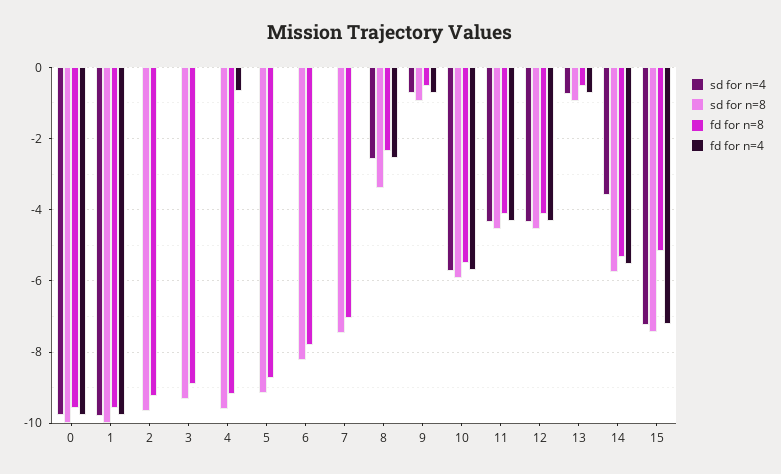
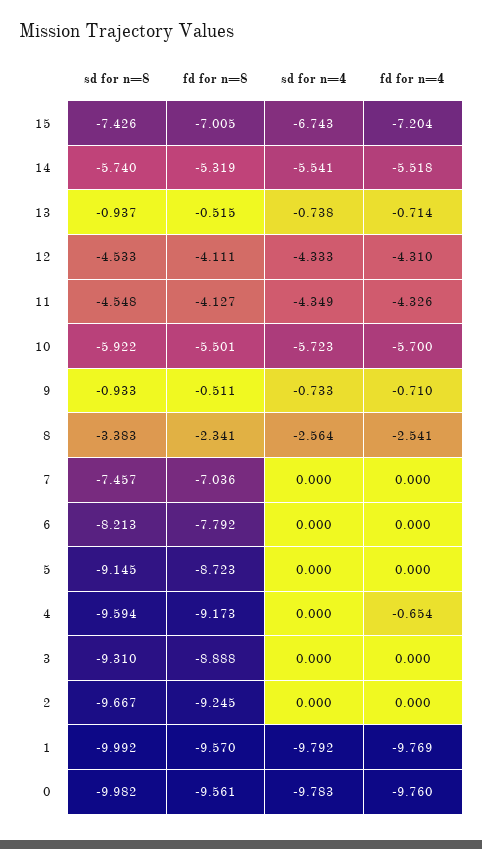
  {
    "sd for n=4": {
      "0": -9.783,
      "1": -9.792,
      "2": 0,
      "3": 0,
      "4": 0,
      "5": 0,
      "6": 0,
      "7": 0,
      "8": -2.564,
      "9": -0.733,
      "10": -5.723,
      "11": -4.349,
      "12": -4.333,
      "13": -0.738,
-     "14": -3.6,
+     "14": -5.541,
-     "15": -7.2
+     "15": -6.743
    },
    "sd for n=8": {
      "0": -9.982,
      "1": -9.992,
      "2": -9.667,
      "3": -9.31,
      "4": -9.594,
      "5": -9.145,
      "6": -8.213,
      "7": -7.457,
      "8": -3.383,
      "9": -0.933,
      "10": -5.922,
      "11": -4.548,
      "12": -4.533,
      "13": -0.937,
      "14": -5.74,
      "15": -7.426
    },
    "fd for n=8": {
      "0": -9.561,
      "1": -9.57,
      "2": -9.245,
      "3": -8.888,
      "4": -9.173,
      "5": -8.723,
      "6": -7.792,
      "7": -7.036,
      "8": -2.341,
      "9": -0.511,
      "10": -5.501,
      "11": -4.127,
      "12": -4.111,
      "13": -0.515,
      "14": -5.319,
-     "15": -5.2
+     "15": -7.005
    },
    "fd for n=4": {
      "0": -9.76,
      "1": -9.769,
      "2": 0,
      "3": 0,
      "4": -0.654,
      "5": 0,
      "6": 0,
      "7": 0,
      "8": -2.541,
      "9": -0.71,
      "10": -5.7,
      "11": -4.326,
      "12": -4.31,
      "13": -0.714,
      "14": -5.518,
      "15": -7.204
    }
  }

